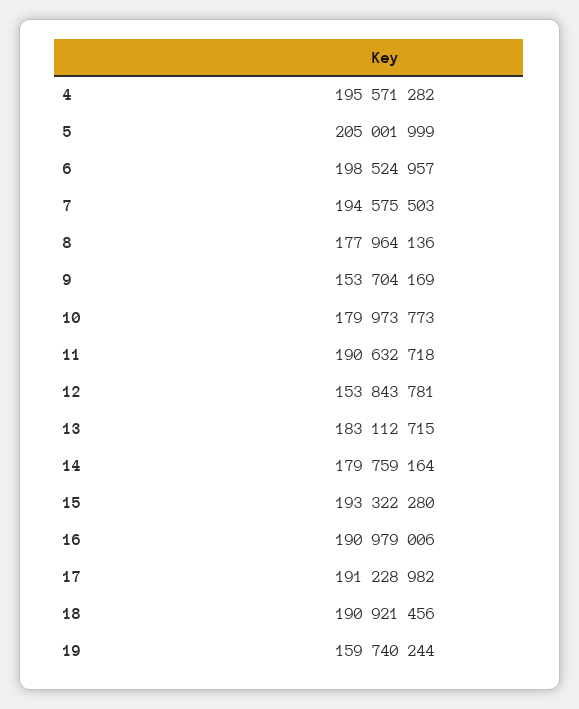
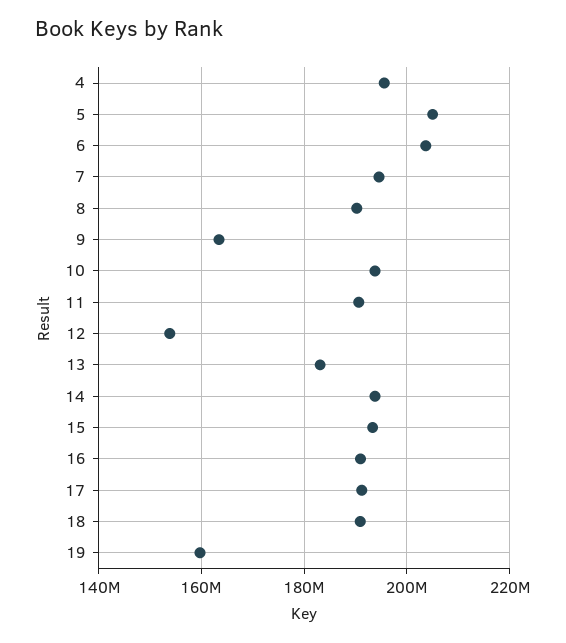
  {
    "4": 195571282,
    "5": 205001999,
-   "6": 198524957,
+   "6": 204000000,
    "7": 194575503,
-   "8": 177964136,
+   "8": 190000000,
-   "9": 153704169,
+   "9": 164000000,
-   "10": 179973773,
+   "10": 194000000,
    "11": 190632718,
    "12": 153843781,
    "13": 183112715,
-   "14": 179759164,
+   "14": 194000000,
    "15": 193322280,
    "16": 190979006,
    "17": 191228982,
    "18": 190921456,
    "19": 159740244
  }

